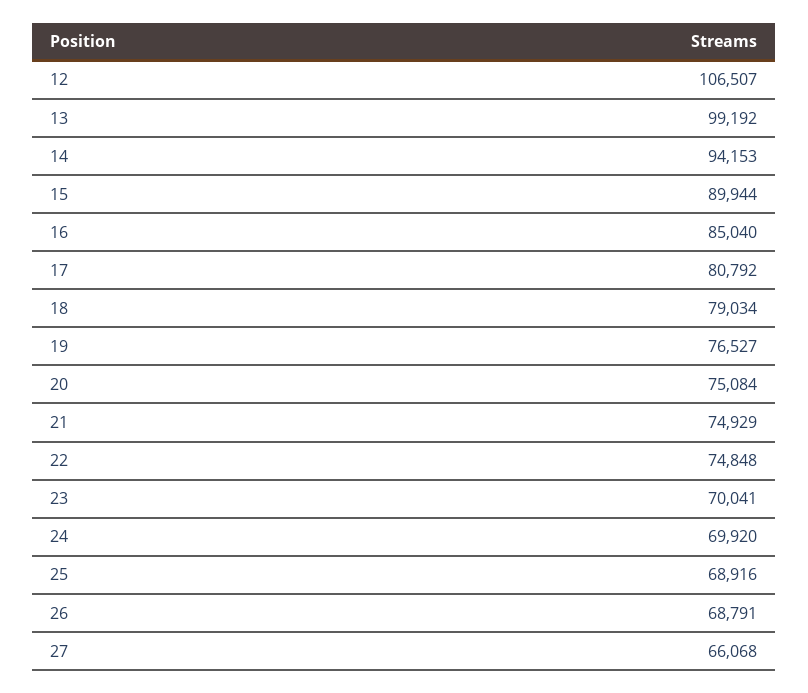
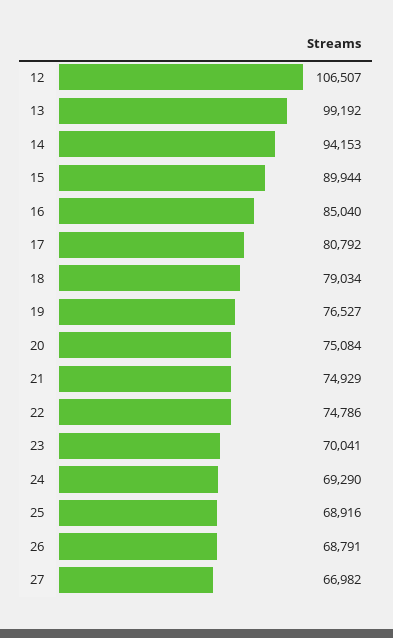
  {
    "12": 106507,
    "13": 99192,
    "14": 94153,
    "15": 89944,
    "16": 85040,
    "17": 80792,
    "18": 79034,
    "19": 76527,
    "20": 75084,
    "21": 74929,
-   "22": 74848,
+   "22": 74786,
    "23": 70041,
-   "24": 69920,
+   "24": 69290,
    "25": 68916,
    "26": 68791,
-   "27": 66068
+   "27": 66982
  }

